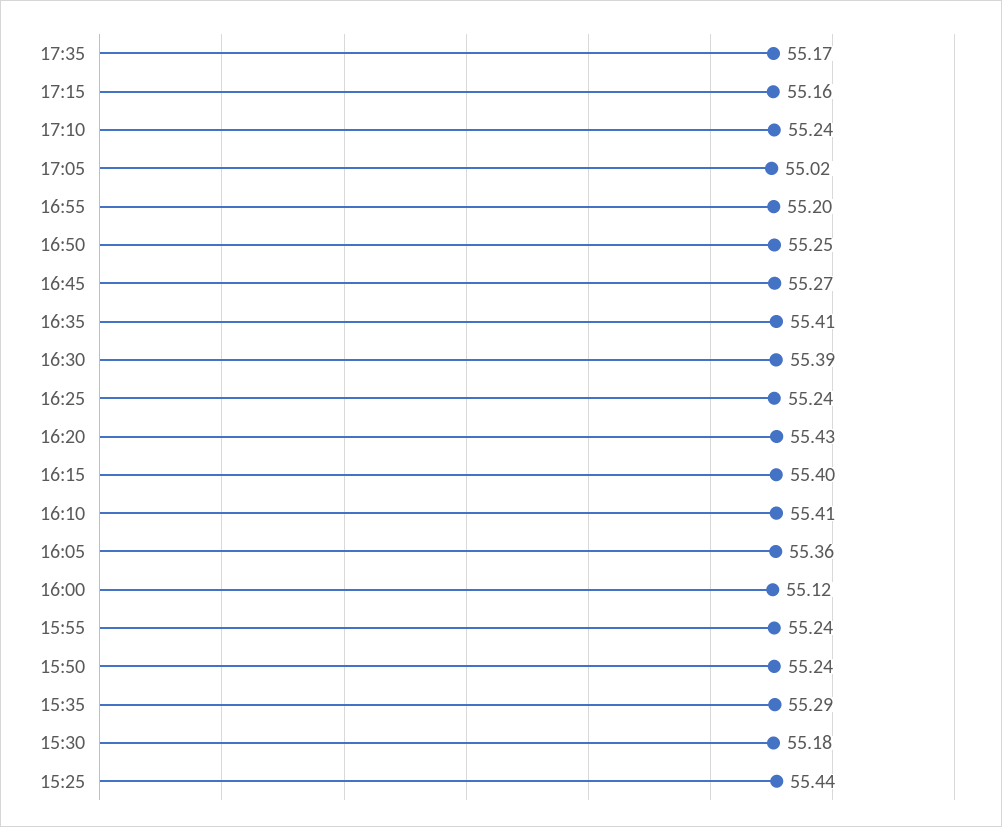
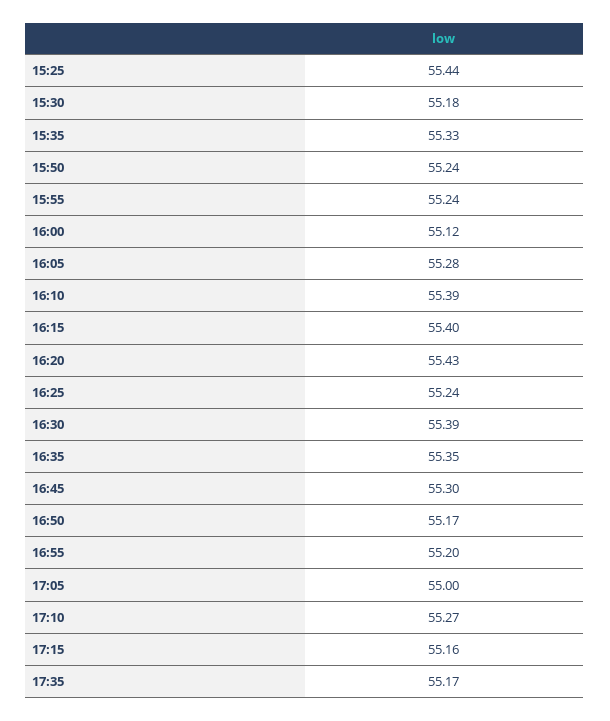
  {
    "17:35": 55.17,
    "17:15": 55.16,
-   "17:10": 55.24,
+   "17:10": 55.27,
-   "17:05": 55.02,
+   "17:05": 55,
    "16:55": 55.2,
-   "16:50": 55.25,
+   "16:50": 55.17,
-   "16:45": 55.27,
+   "16:45": 55.3,
-   "16:35": 55.41,
+   "16:35": 55.35,
    "16:30": 55.39,
    "16:25": 55.24,
    "16:20": 55.43,
    "16:15": 55.4,
-   "16:10": 55.41,
+   "16:10": 55.39,
-   "16:05": 55.36,
+   "16:05": 55.28,
    "16:00": 55.12,
    "15:55": 55.24,
    "15:50": 55.24,
-   "15:35": 55.29,
+   "15:35": 55.33,
    "15:30": 55.18,
    "15:25": 55.44
  }

